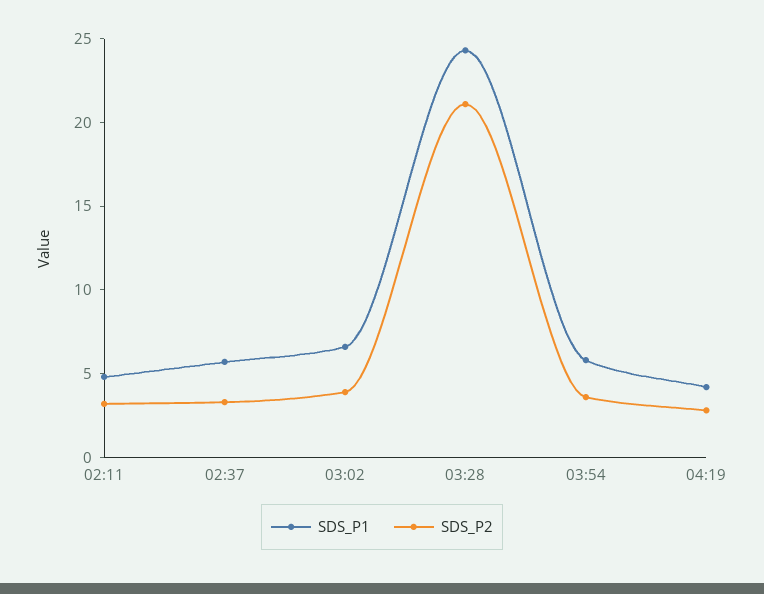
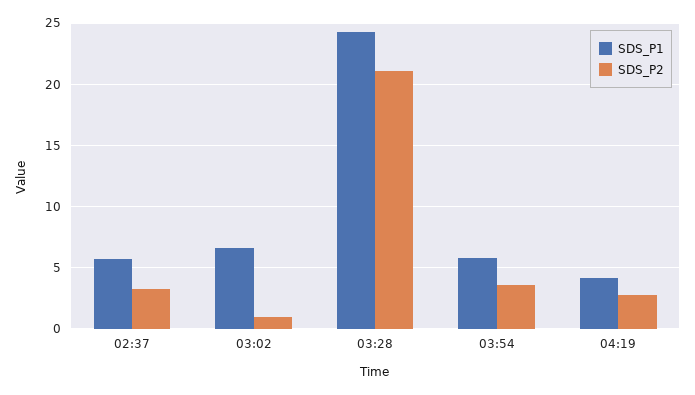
  {
    "SDS_P1": {
-     "02:11": 5,
      "02:37": 5.5,
      "03:02": 6.5,
      "03:28": 24.5,
      "03:54": 6,
      "04:19": 4
    },
    "SDS_P2": {
-     "02:11": 3,
      "02:37": 3.5,
-     "03:02": 4,
+     "03:02": 1,
      "03:28": 21,
      "03:54": 3.5,
      "04:19": 3
    }
  }

